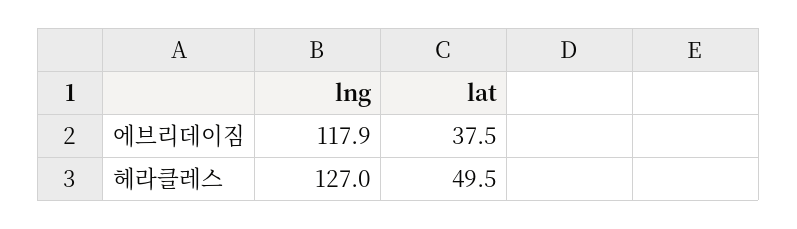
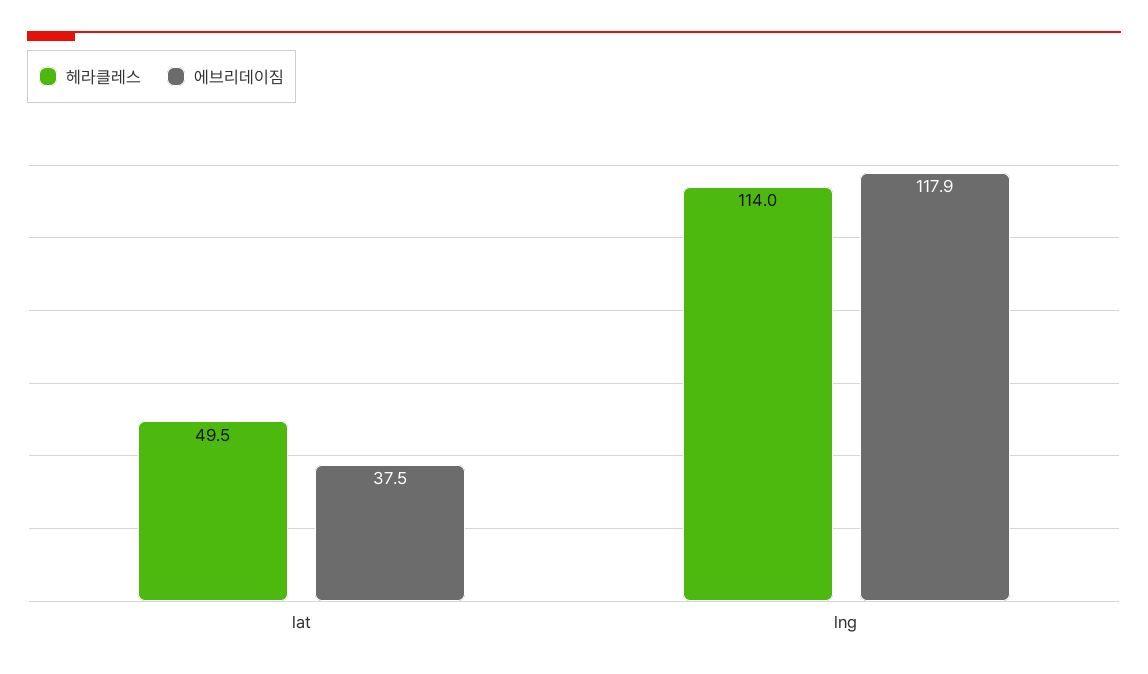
  {
    "에브리데이짐": {
      "lng": 117.9,
      "lat": 37.5
    },
    "헤라클레스": {
-     "lng": 127,
+     "lng": 114,
      "lat": 49.5
    }
  }

